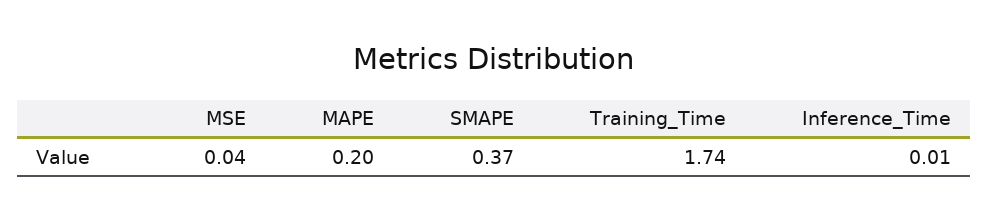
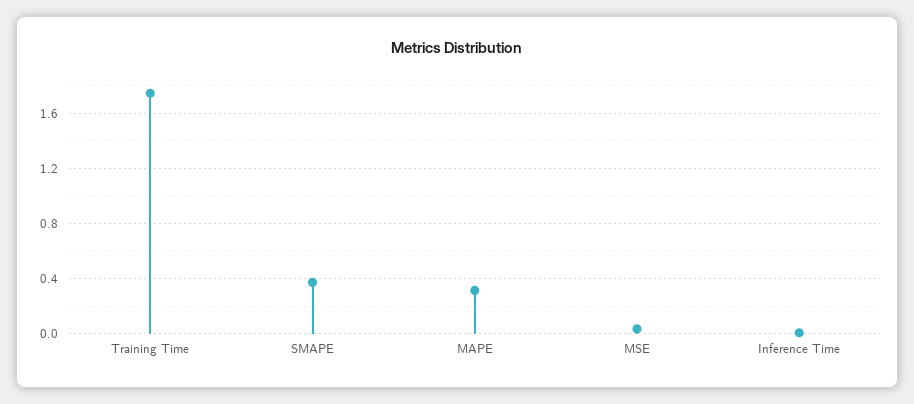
  {
    "MSE": 0.04,
-   "MAPE": 0.2,
+   "MAPE": 0.3,
    "SMAPE": 0.37,
    "Training_Time": 1.74,
    "Inference_Time": 0.01
  }

